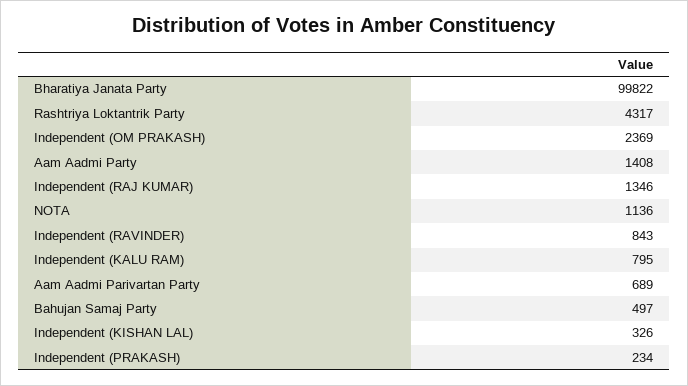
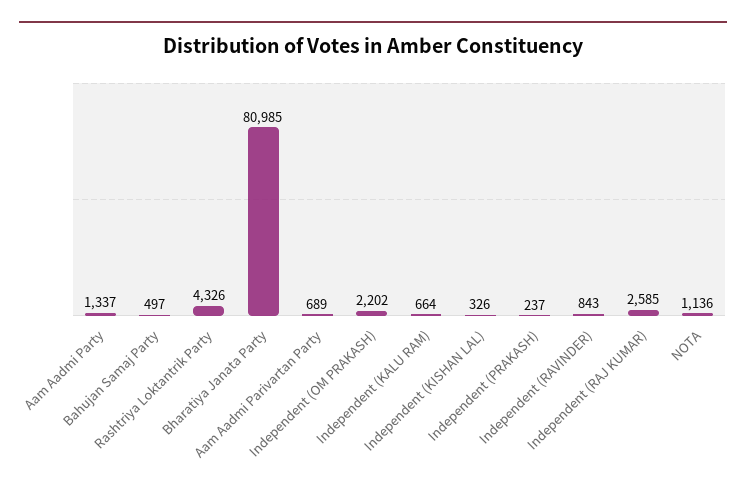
  {
-   "Bharatiya Janata Party": 99822,
+   "Bharatiya Janata Party": 80985,
-   "Rashtriya Loktantrik Party": 4317,
+   "Rashtriya Loktantrik Party": 4326,
-   "Independent (OM PRAKASH)": 2369,
+   "Independent (OM PRAKASH)": 2202,
-   "Aam Aadmi Party": 1408,
+   "Aam Aadmi Party": 1337,
-   "Independent (RAJ KUMAR)": 1346,
+   "Independent (RAJ KUMAR)": 2585,
    "NOTA": 1136,
    "Independent (RAVINDER)": 843,
-   "Independent (KALU RAM)": 795,
+   "Independent (KALU RAM)": 664,
    "Aam Aadmi Parivartan Party": 689,
    "Bahujan Samaj Party": 497,
    "Independent (KISHAN LAL)": 326,
-   "Independent (PRAKASH)": 234
+   "Independent (PRAKASH)": 237
  }

